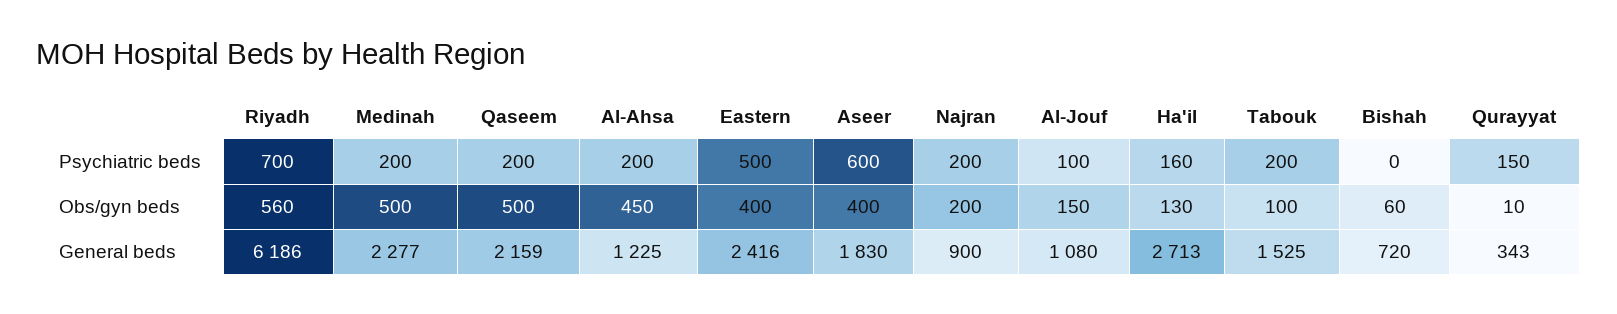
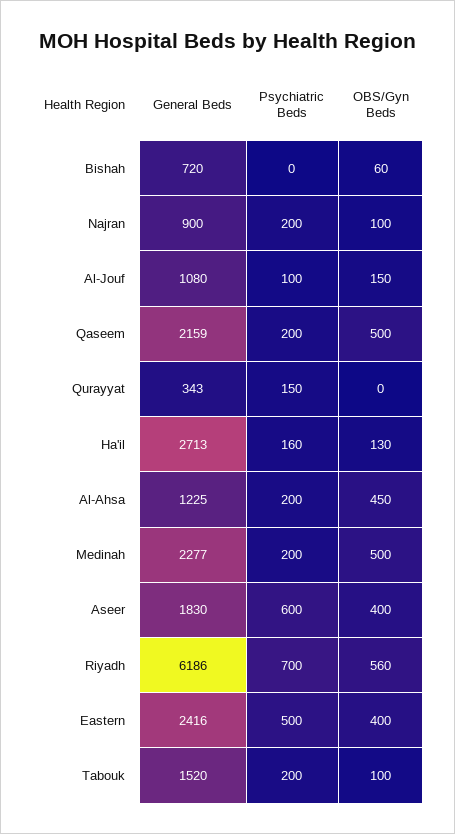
  {
    "Riyadh": {
      "Psychiatric beds": 700,
      "Obs/gyn beds": 560,
      "General beds": 6186
    },
    "Medinah": {
      "Psychiatric beds": 200,
      "Obs/gyn beds": 500,
      "General beds": 2277
    },
    "Qaseem": {
      "Psychiatric beds": 200,
      "Obs/gyn beds": 500,
      "General beds": 2159
    },
    "Al-Ahsa": {
      "Psychiatric beds": 200,
      "Obs/gyn beds": 450,
      "General beds": 1225
    },
    "Eastern": {
      "Psychiatric beds": 500,
      "Obs/gyn beds": 400,
      "General beds": 2416
    },
    "Aseer": {
      "Psychiatric beds": 600,
      "Obs/gyn beds": 400,
      "General beds": 1830
    },
    "Najran": {
      "Psychiatric beds": 200,
-     "Obs/gyn beds": 200,
+     "Obs/gyn beds": 100,
      "General beds": 900
    },
    "Al-Jouf": {
      "Psychiatric beds": 100,
      "Obs/gyn beds": 150,
      "General beds": 1080
    },
    "Ha'il": {
      "Psychiatric beds": 160,
      "Obs/gyn beds": 130,
      "General beds": 2713
    },
    "Tabouk": {
      "Psychiatric beds": 200,
      "Obs/gyn beds": 100,
-     "General beds": 1525
+     "General beds": 1520
    },
    "Bishah": {
      "Psychiatric beds": 0,
      "Obs/gyn beds": 60,
      "General beds": 720
    },
    "Qurayyat": {
      "Psychiatric beds": 150,
-     "Obs/gyn beds": 10,
+     "Obs/gyn beds": 0,
      "General beds": 343
    }
  }

